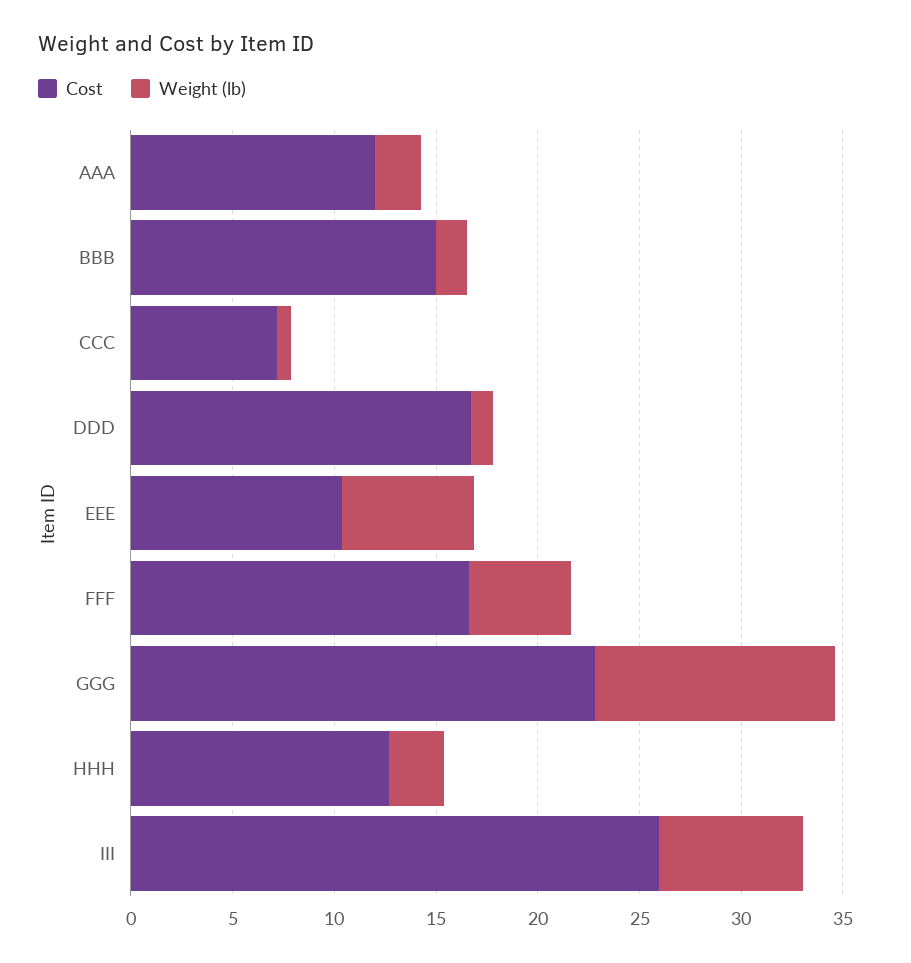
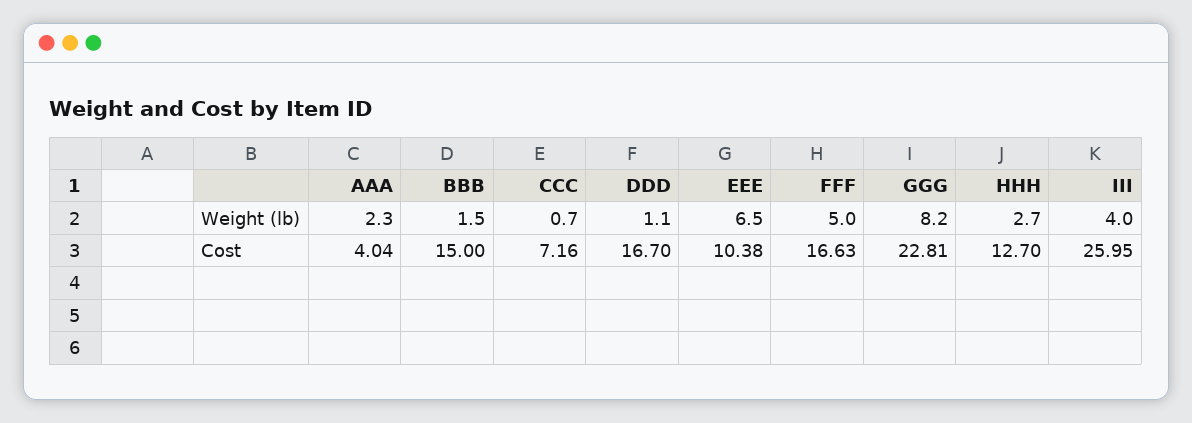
  {
    "Cost": {
-     "AAA": 12,
+     "AAA": 4.04,
      "BBB": 15,
      "CCC": 7.16,
      "DDD": 16.7,
      "EEE": 10.38,
      "FFF": 16.63,
      "GGG": 22.81,
      "HHH": 12.7,
      "III": 25.95
    },
    "Weight (lb)": {
      "AAA": 2.3,
      "BBB": 1.5,
      "CCC": 0.7,
      "DDD": 1.1,
      "EEE": 6.5,
      "FFF": 5,
-     "GGG": 12,
+     "GGG": 8.2,
      "HHH": 2.7,
-     "III": 7
+     "III": 4
    }
  }

